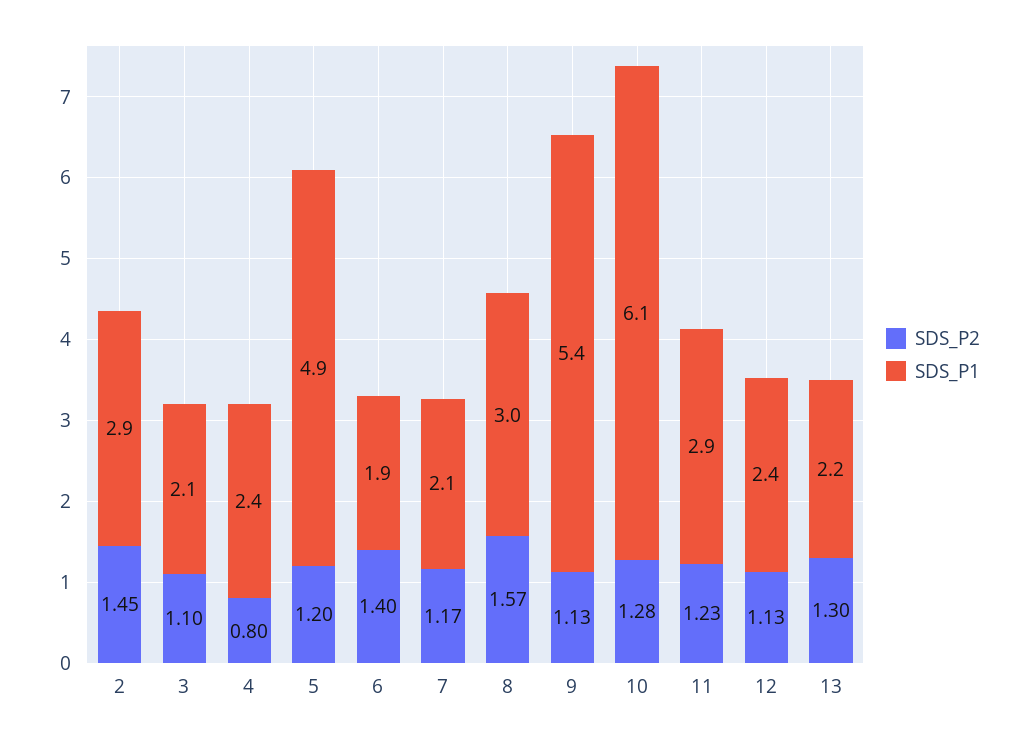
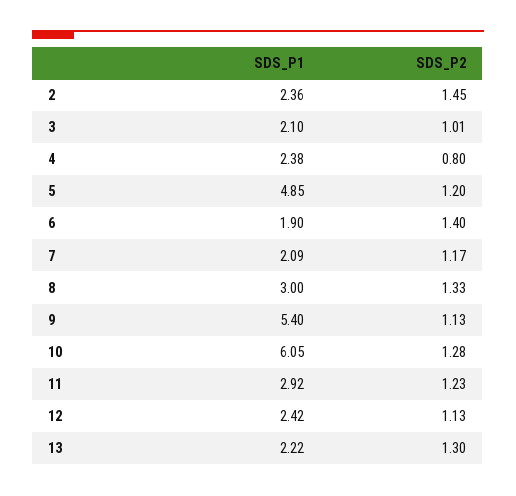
  {
    "SDS_P2": {
      "2": 1.45,
-     "3": 1.1,
+     "3": 1.01,
      "4": 0.8,
      "5": 1.2,
      "6": 1.4,
      "7": 1.17,
-     "8": 1.57,
+     "8": 1.33,
      "9": 1.13,
      "10": 1.28,
      "11": 1.23,
      "12": 1.13,
      "13": 1.3
    },
    "SDS_P1": {
-     "2": 2.9,
+     "2": 2.36,
      "3": 2.1,
      "4": 2.38,
      "5": 4.85,
      "6": 1.9,
      "7": 2.09,
      "8": 3,
      "9": 5.4,
      "10": 6.05,
      "11": 2.92,
      "12": 2.42,
      "13": 2.22
    }
  }

